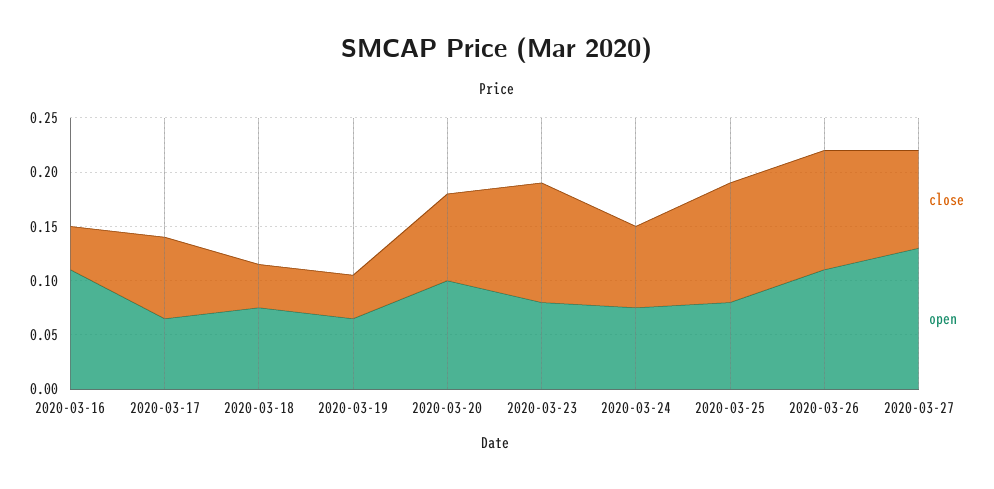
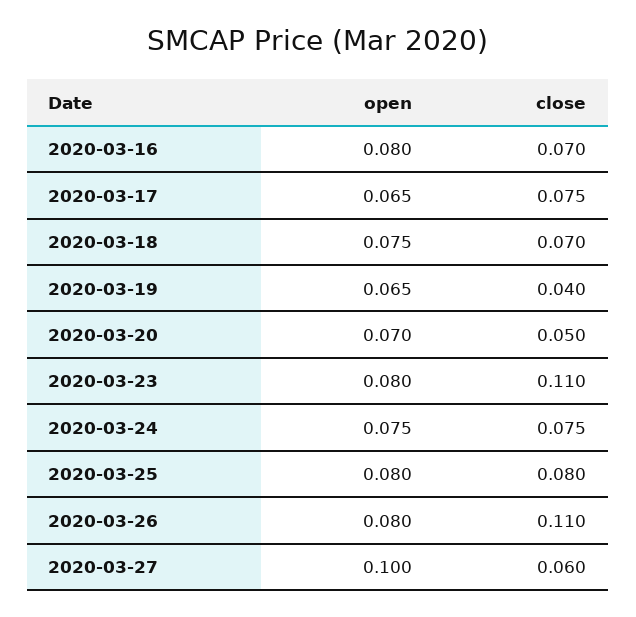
  {
    "close": {
-     "2020-03-16": 0.04,
+     "2020-03-16": 0.07,
      "2020-03-17": 0.075,
-     "2020-03-18": 0.04,
+     "2020-03-18": 0.07,
      "2020-03-19": 0.04,
-     "2020-03-20": 0.08,
+     "2020-03-20": 0.05,
      "2020-03-23": 0.11,
      "2020-03-24": 0.075,
-     "2020-03-25": 0.11,
+     "2020-03-25": 0.08,
      "2020-03-26": 0.11,
-     "2020-03-27": 0.09
+     "2020-03-27": 0.06
    },
    "open": {
-     "2020-03-16": 0.11,
+     "2020-03-16": 0.08,
      "2020-03-17": 0.065,
      "2020-03-18": 0.075,
      "2020-03-19": 0.065,
-     "2020-03-20": 0.1,
+     "2020-03-20": 0.07,
      "2020-03-23": 0.08,
      "2020-03-24": 0.075,
      "2020-03-25": 0.08,
-     "2020-03-26": 0.11,
+     "2020-03-26": 0.08,
-     "2020-03-27": 0.13
+     "2020-03-27": 0.1
    }
  }

